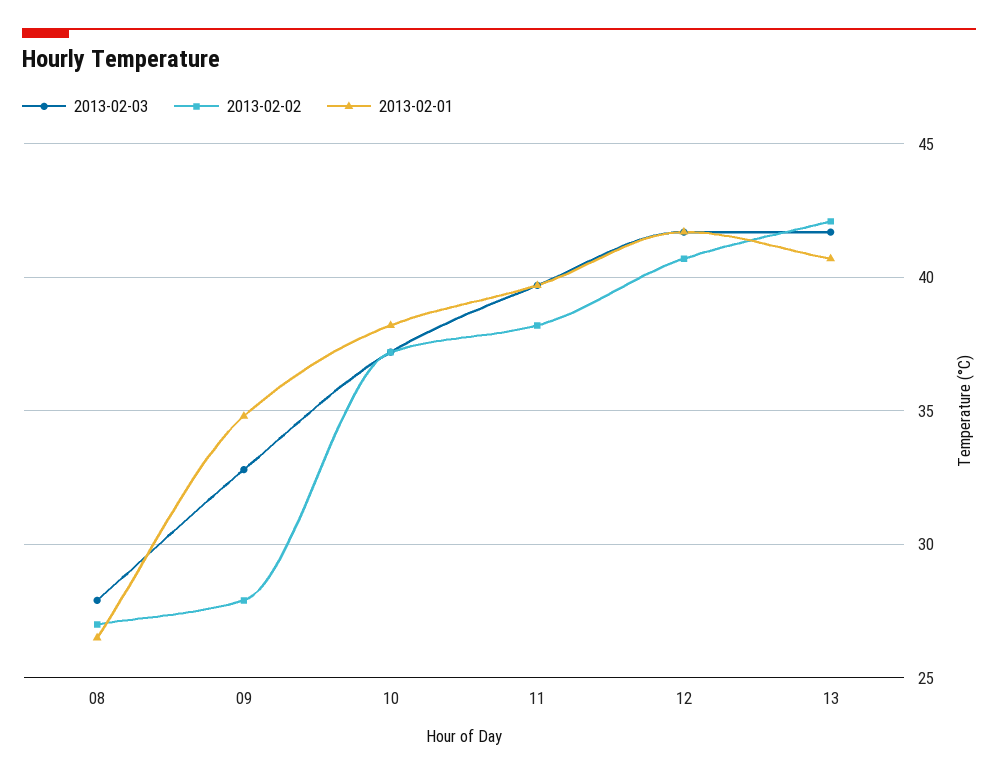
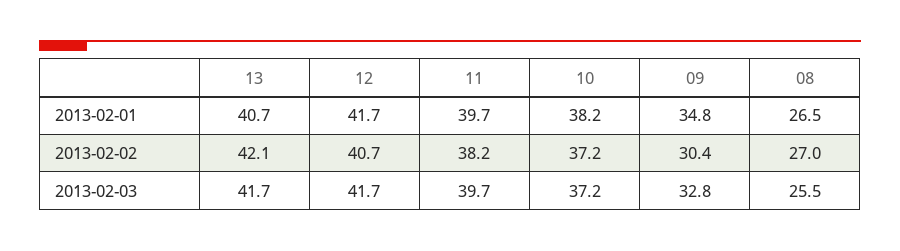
  {
    "2013-02-03": {
-     "08": 28,
+     "08": 25.5,
      "09": 32.8,
      "10": 37.2,
      "11": 39.7,
      "12": 41.7,
      "13": 41.7
    },
    "2013-02-02": {
      "08": 27,
-     "09": 28,
+     "09": 30.4,
      "10": 37.2,
      "11": 38.2,
      "12": 40.7,
      "13": 42.1
    },
    "2013-02-01": {
      "08": 26.5,
      "09": 34.8,
      "10": 38.2,
      "11": 39.7,
      "12": 41.7,
      "13": 40.7
    }
  }

